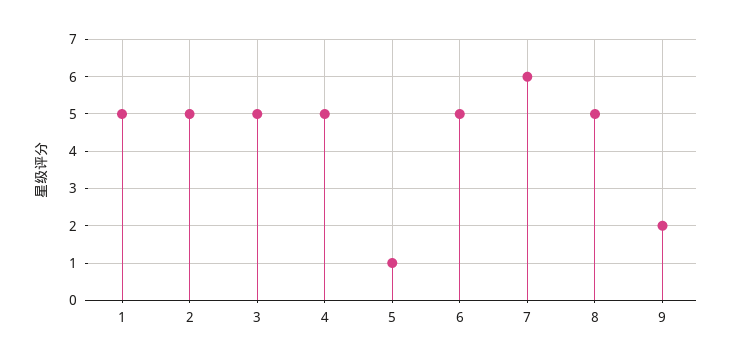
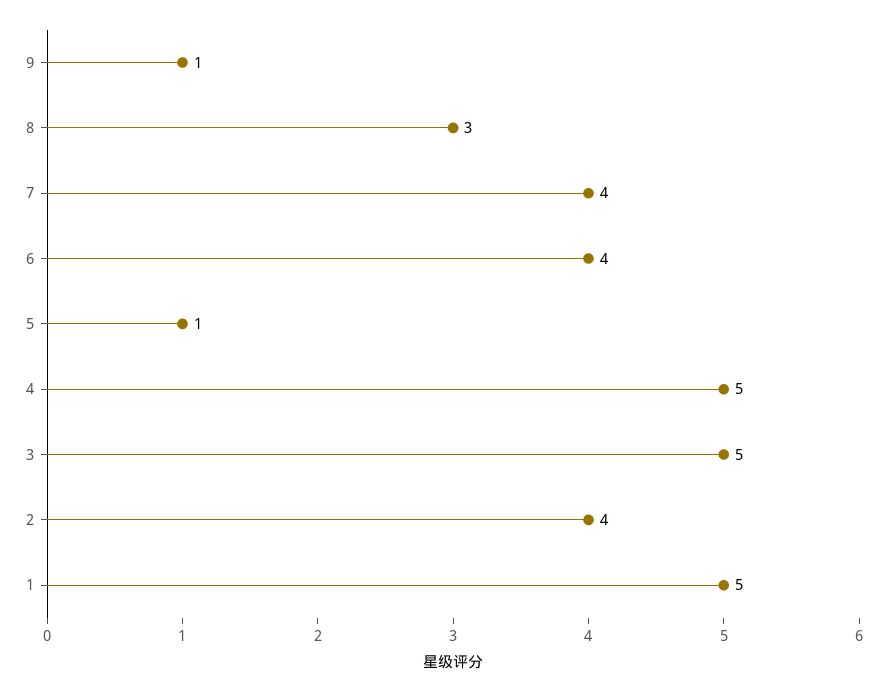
  {
    "1": 5,
-   "2": 5,
+   "2": 4,
    "3": 5,
    "4": 5,
    "5": 1,
-   "6": 5,
+   "6": 4,
-   "7": 6,
+   "7": 4,
-   "8": 5,
+   "8": 3,
-   "9": 2
+   "9": 1
  }

